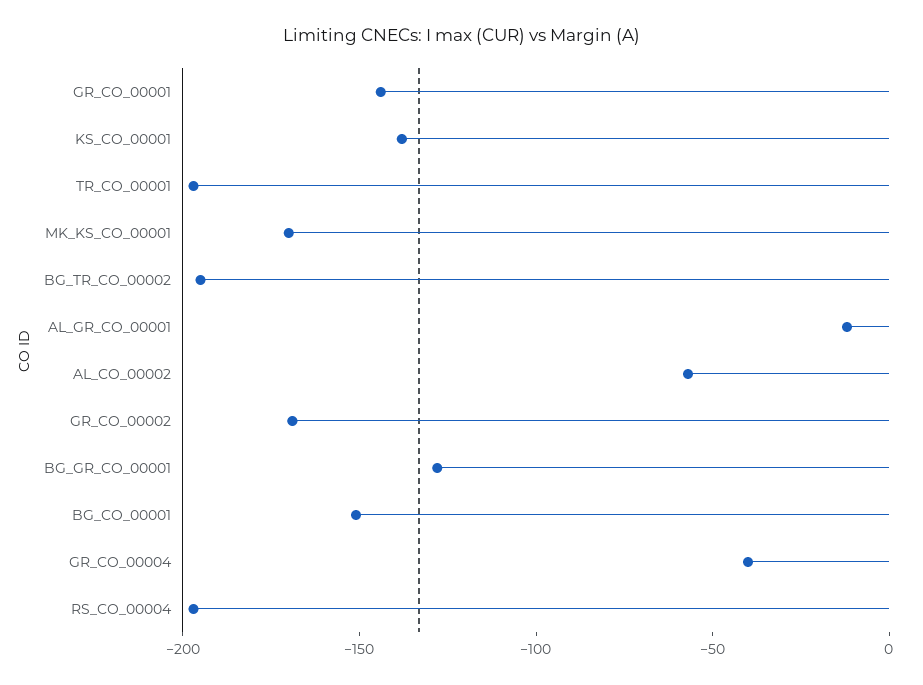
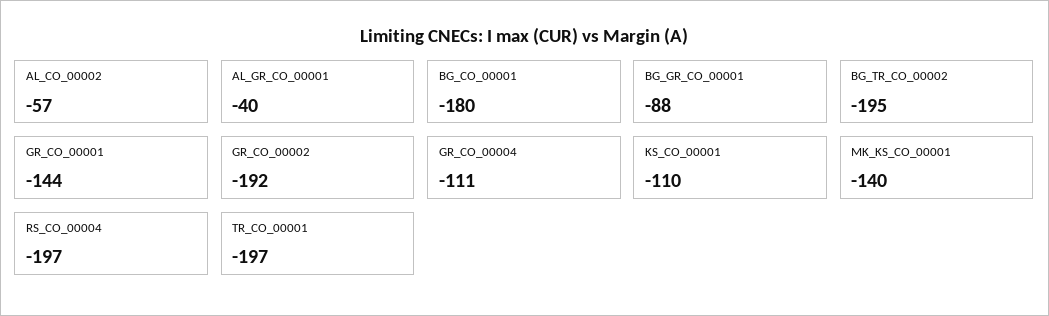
  {
    "GR_CO_00001": -144,
-   "KS_CO_00001": -140,
+   "KS_CO_00001": -110,
    "TR_CO_00001": -197,
-   "MK_KS_CO_00001": -170,
+   "MK_KS_CO_00001": -140,
    "BG_TR_CO_00002": -195,
-   "AL_GR_CO_00001": -10,
+   "AL_GR_CO_00001": -40,
    "AL_CO_00002": -57,
-   "GR_CO_00002": -170,
+   "GR_CO_00002": -192,
-   "BG_GR_CO_00001": -130,
+   "BG_GR_CO_00001": -88,
-   "BG_CO_00001": -150,
+   "BG_CO_00001": -180,
-   "GR_CO_00004": -40,
+   "GR_CO_00004": -111,
    "RS_CO_00004": -197
  }

